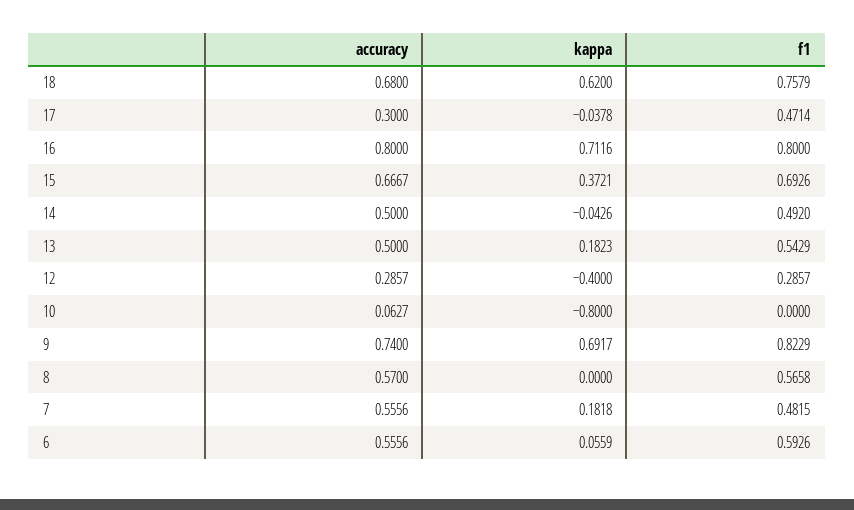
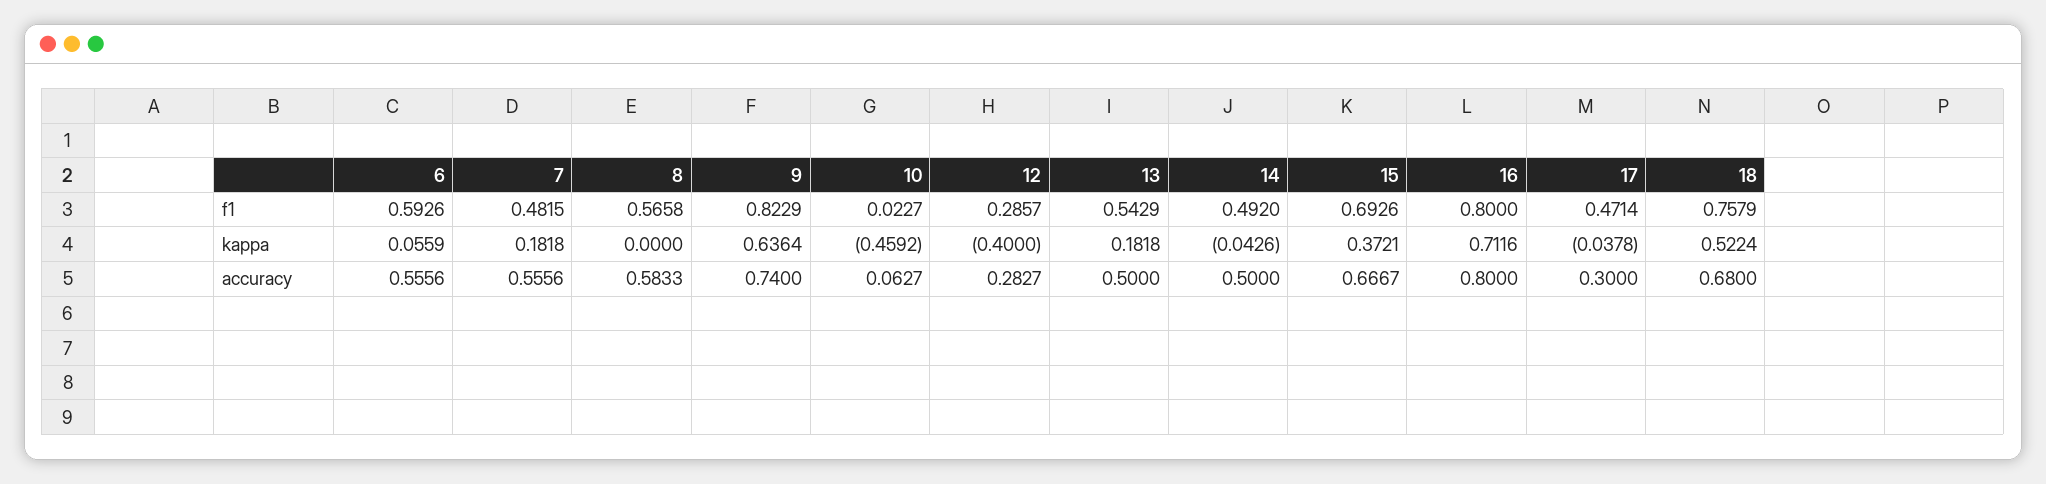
  {
    "accuracy": {
      "18": 0.68,
      "17": 0.3,
      "16": 0.8,
      "15": 0.6667,
      "14": 0.5,
      "13": 0.5,
-     "12": 0.2857,
+     "12": 0.2827,
      "10": 0.0627,
      "9": 0.74,
-     "8": 0.57,
+     "8": 0.5833,
      "7": 0.5556,
      "6": 0.5556
    },
    "kappa": {
-     "18": 0.62,
+     "18": 0.5224,
      "17": -0.0378,
      "16": 0.7116,
      "15": 0.3721,
      "14": -0.0426,
-     "13": 0.1823,
+     "13": 0.1818,
      "12": -0.4,
-     "10": -0.8,
+     "10": -0.4592,
-     "9": 0.6917,
+     "9": 0.6364,
      "8": 0,
      "7": 0.1818,
      "6": 0.0559
    },
    "f1": {
      "18": 0.7579,
      "17": 0.4714,
      "16": 0.8,
      "15": 0.6926,
      "14": 0.492,
      "13": 0.5429,
      "12": 0.2857,
-     "10": 0,
+     "10": 0.0227,
      "9": 0.8229,
      "8": 0.5658,
      "7": 0.4815,
      "6": 0.5926
    }
  }

